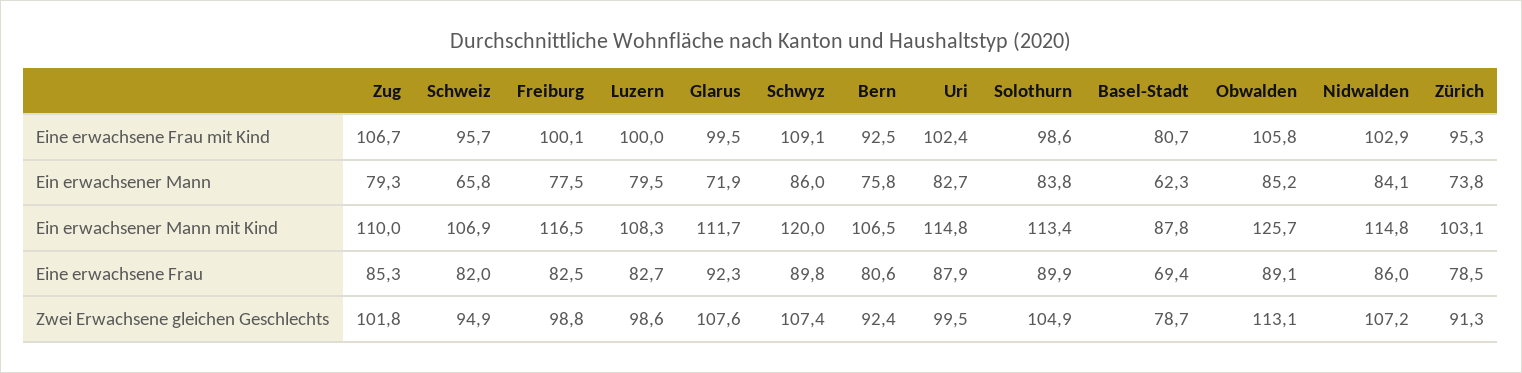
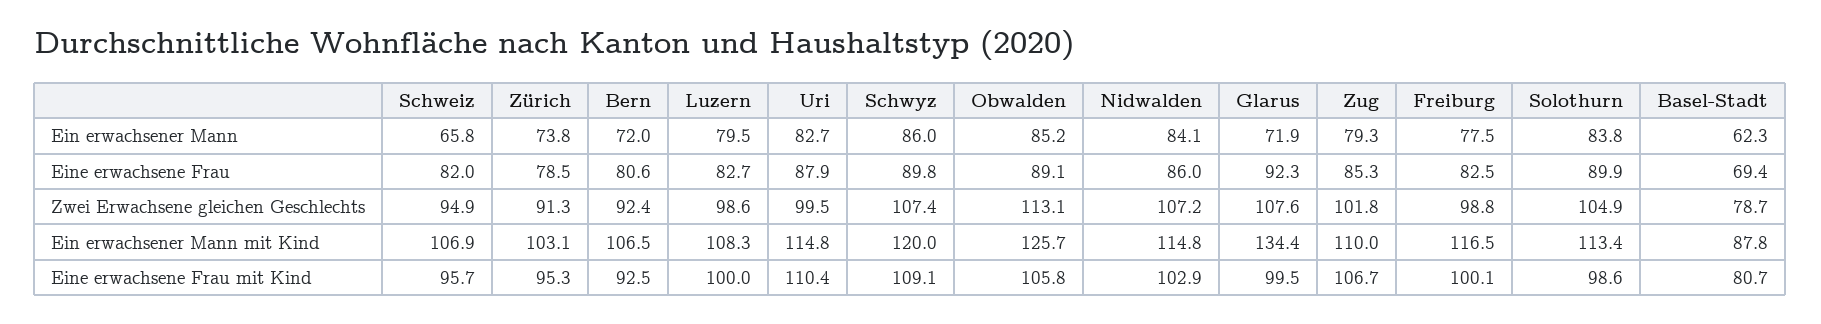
  {
    "Zug": {
      "Eine erwachsene Frau mit Kind": 106.7,
      "Ein erwachsener Mann": 79.3,
      "Ein erwachsener Mann mit Kind": 110,
      "Eine erwachsene Frau": 85.3,
      "Zwei Erwachsene gleichen Geschlechts": 101.8
    },
    "Schweiz": {
      "Eine erwachsene Frau mit Kind": 95.7,
      "Ein erwachsener Mann": 65.8,
      "Ein erwachsener Mann mit Kind": 106.9,
      "Eine erwachsene Frau": 82,
      "Zwei Erwachsene gleichen Geschlechts": 94.9
    },
    "Freiburg": {
      "Eine erwachsene Frau mit Kind": 100.1,
      "Ein erwachsener Mann": 77.5,
      "Ein erwachsener Mann mit Kind": 116.5,
      "Eine erwachsene Frau": 82.5,
      "Zwei Erwachsene gleichen Geschlechts": 98.8
    },
    "Luzern": {
      "Eine erwachsene Frau mit Kind": 100,
      "Ein erwachsener Mann": 79.5,
      "Ein erwachsener Mann mit Kind": 108.3,
      "Eine erwachsene Frau": 82.7,
      "Zwei Erwachsene gleichen Geschlechts": 98.6
    },
    "Glarus": {
      "Eine erwachsene Frau mit Kind": 99.5,
      "Ein erwachsener Mann": 71.9,
-     "Ein erwachsener Mann mit Kind": 111.7,
+     "Ein erwachsener Mann mit Kind": 134.4,
      "Eine erwachsene Frau": 92.3,
      "Zwei Erwachsene gleichen Geschlechts": 107.6
    },
    "Schwyz": {
      "Eine erwachsene Frau mit Kind": 109.1,
      "Ein erwachsener Mann": 86,
      "Ein erwachsener Mann mit Kind": 120,
      "Eine erwachsene Frau": 89.8,
      "Zwei Erwachsene gleichen Geschlechts": 107.4
    },
    "Bern": {
      "Eine erwachsene Frau mit Kind": 92.5,
-     "Ein erwachsener Mann": 75.8,
+     "Ein erwachsener Mann": 72,
      "Ein erwachsener Mann mit Kind": 106.5,
      "Eine erwachsene Frau": 80.6,
      "Zwei Erwachsene gleichen Geschlechts": 92.4
    },
    "Uri": {
-     "Eine erwachsene Frau mit Kind": 102.4,
+     "Eine erwachsene Frau mit Kind": 110.4,
      "Ein erwachsener Mann": 82.7,
      "Ein erwachsener Mann mit Kind": 114.8,
      "Eine erwachsene Frau": 87.9,
      "Zwei Erwachsene gleichen Geschlechts": 99.5
    },
    "Solothurn": {
      "Eine erwachsene Frau mit Kind": 98.6,
      "Ein erwachsener Mann": 83.8,
      "Ein erwachsener Mann mit Kind": 113.4,
      "Eine erwachsene Frau": 89.9,
      "Zwei Erwachsene gleichen Geschlechts": 104.9
    },
    "Basel-Stadt": {
      "Eine erwachsene Frau mit Kind": 80.7,
      "Ein erwachsener Mann": 62.3,
      "Ein erwachsener Mann mit Kind": 87.8,
      "Eine erwachsene Frau": 69.4,
      "Zwei Erwachsene gleichen Geschlechts": 78.7
    },
    "Obwalden": {
      "Eine erwachsene Frau mit Kind": 105.8,
      "Ein erwachsener Mann": 85.2,
      "Ein erwachsener Mann mit Kind": 125.7,
      "Eine erwachsene Frau": 89.1,
      "Zwei Erwachsene gleichen Geschlechts": 113.1
    },
    "Nidwalden": {
      "Eine erwachsene Frau mit Kind": 102.9,
      "Ein erwachsener Mann": 84.1,
      "Ein erwachsener Mann mit Kind": 114.8,
      "Eine erwachsene Frau": 86,
      "Zwei Erwachsene gleichen Geschlechts": 107.2
    },
    "Zürich": {
      "Eine erwachsene Frau mit Kind": 95.3,
      "Ein erwachsener Mann": 73.8,
      "Ein erwachsener Mann mit Kind": 103.1,
      "Eine erwachsene Frau": 78.5,
      "Zwei Erwachsene gleichen Geschlechts": 91.3
    }
  }

